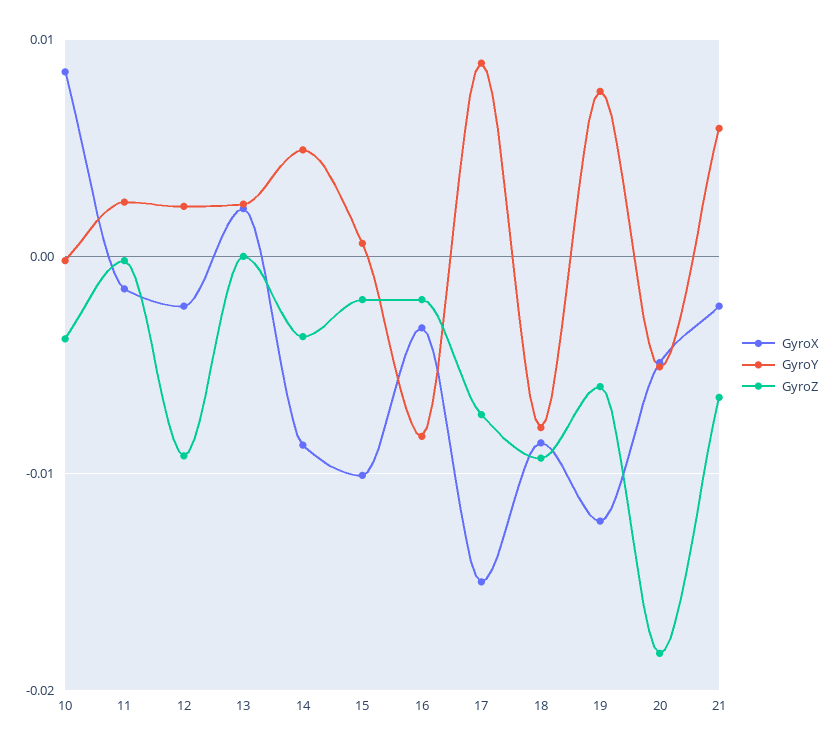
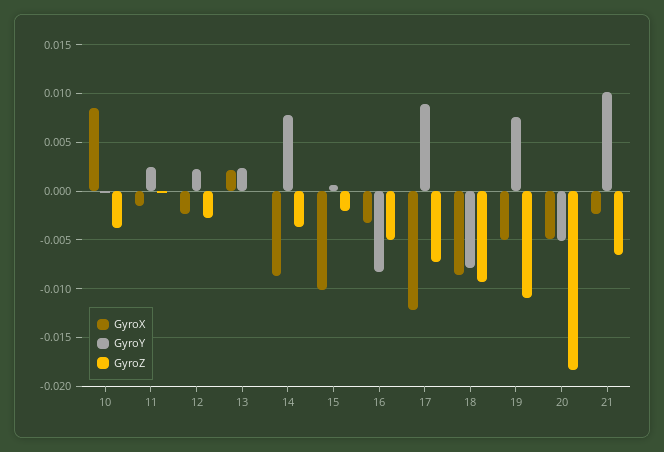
  {
    "GyroX": {
      "10": 0.009,
      "11": -0.002,
      "12": -0.002,
      "13": 0.002,
      "14": -0.009,
      "15": -0.01,
      "16": -0.003,
-     "17": -0.015,
+     "17": -0.012,
      "18": -0.009,
-     "19": -0.012,
+     "19": -0.005,
      "20": -0.005,
      "21": -0.002
    },
    "GyroY": {
      "10": 0,
      "11": 0.003,
      "12": 0.002,
      "13": 0.002,
-     "14": 0.005,
+     "14": 0.008,
      "15": 0.001,
      "16": -0.008,
      "17": 0.009,
      "18": -0.008,
      "19": 0.008,
      "20": -0.005,
-     "21": 0.006
+     "21": 0.01
    },
    "GyroZ": {
      "10": -0.004,
      "11": 0,
-     "12": -0.009,
+     "12": -0.003,
      "13": 0,
      "14": -0.004,
      "15": -0.002,
-     "16": -0.002,
+     "16": -0.005,
      "17": -0.007,
      "18": -0.009,
-     "19": -0.006,
+     "19": -0.011,
      "20": -0.018,
      "21": -0.007
    }
  }

